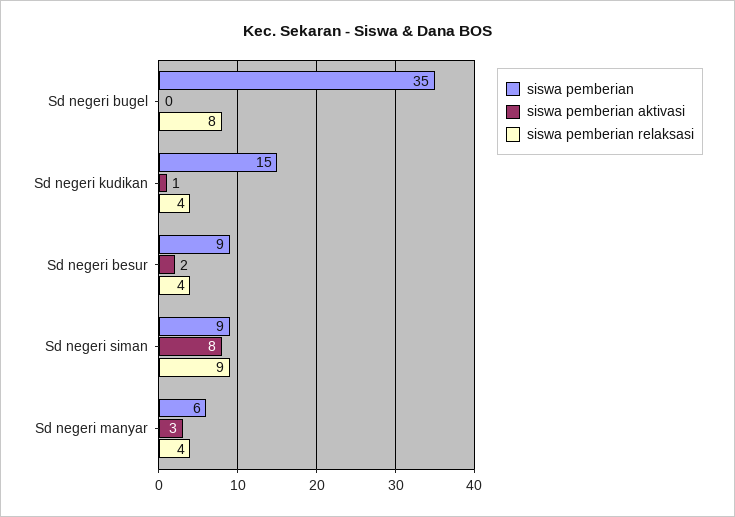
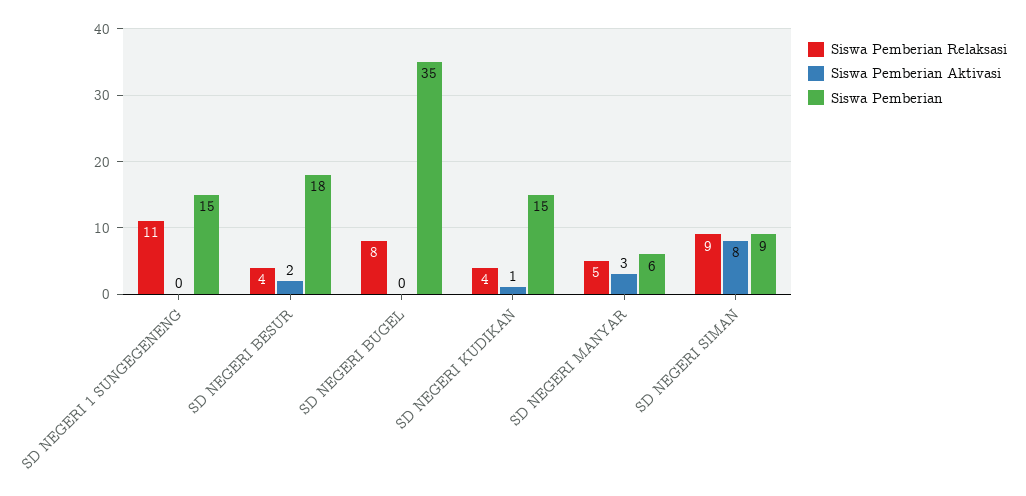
  {
    "siswa pemberian": {
      "Sd negeri bugel": 35,
      "Sd negeri kudikan": 15,
-     "Sd negeri besur": 9,
+     "Sd negeri besur": 18,
      "Sd negeri siman": 9,
-     "Sd negeri manyar": 6
+     "Sd negeri manyar": 6,
+     "SD NEGERI 1 SUNGEGENENG": 15
    },
    "siswa pemberian aktivasi": {
      "Sd negeri bugel": 0,
      "Sd negeri kudikan": 1,
      "Sd negeri besur": 2,
      "Sd negeri siman": 8,
-     "Sd negeri manyar": 3
+     "Sd negeri manyar": 3,
+     "SD NEGERI 1 SUNGEGENENG": 0
    },
    "siswa pemberian relaksasi": {
      "Sd negeri bugel": 8,
      "Sd negeri kudikan": 4,
      "Sd negeri besur": 4,
      "Sd negeri siman": 9,
-     "Sd negeri manyar": 4
+     "Sd negeri manyar": 5,
+     "SD NEGERI 1 SUNGEGENENG": 11
    }
  }

